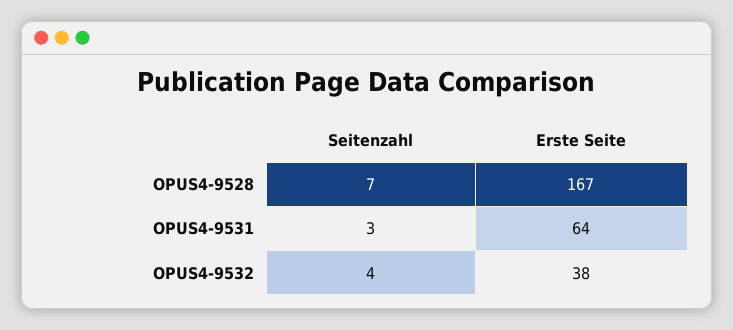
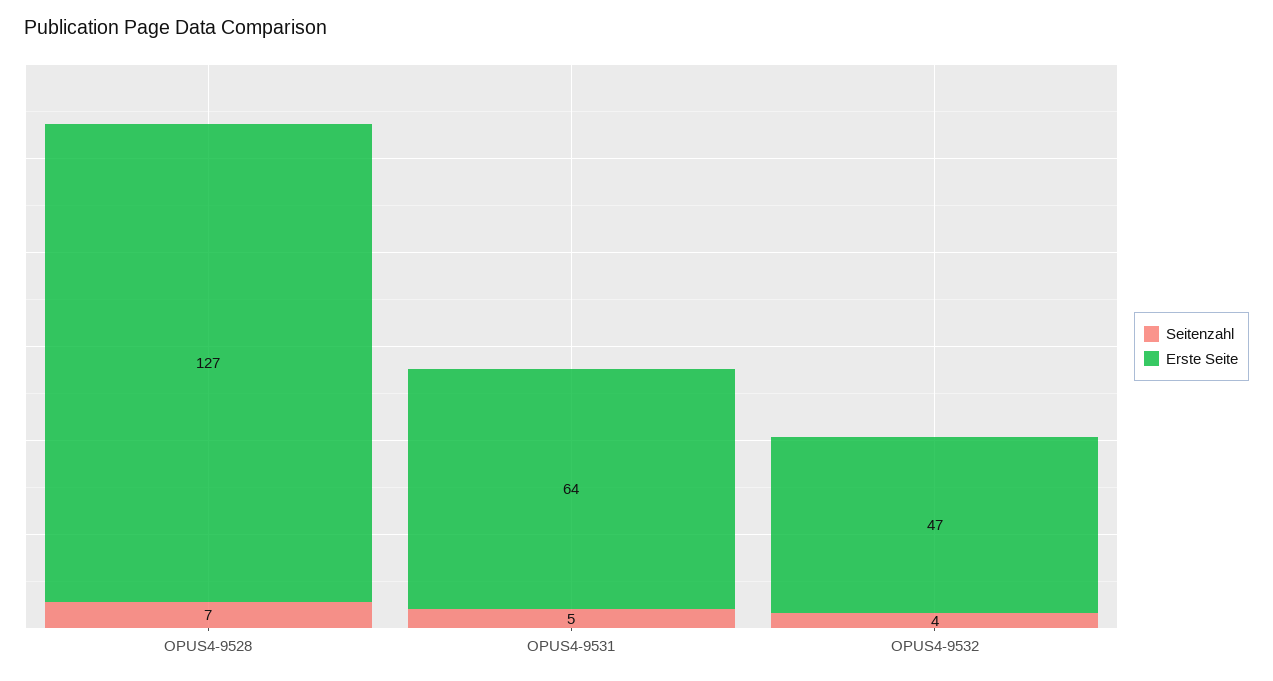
  {
    "Seitenzahl": {
      "OPUS4-9528": 7,
-     "OPUS4-9531": 3,
+     "OPUS4-9531": 5,
      "OPUS4-9532": 4
    },
    "Erste Seite": {
-     "OPUS4-9528": 167,
+     "OPUS4-9528": 127,
      "OPUS4-9531": 64,
-     "OPUS4-9532": 38
+     "OPUS4-9532": 47
    }
  }

